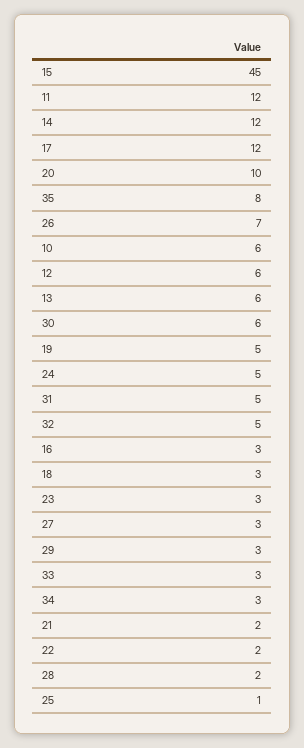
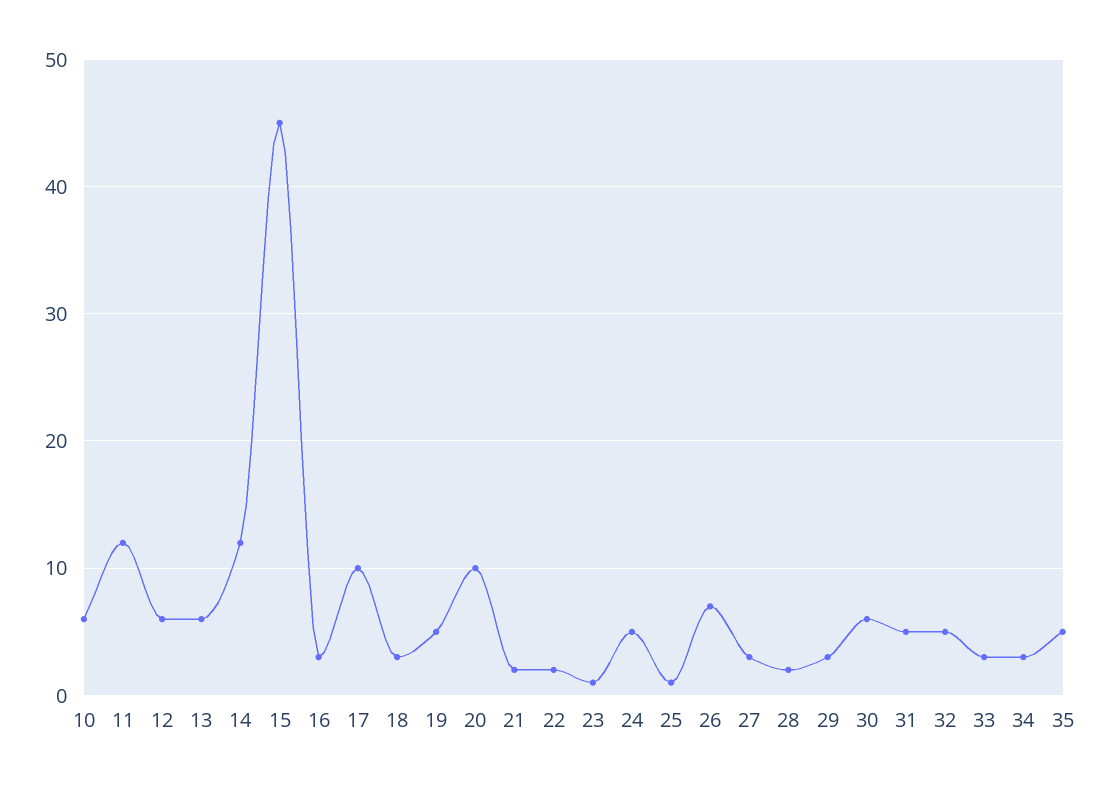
  {
    "15": 45,
    "11": 12,
    "14": 12,
-   "17": 12,
+   "17": 10,
    "20": 10,
-   "35": 8,
+   "35": 5,
    "26": 7,
    "10": 6,
    "12": 6,
    "13": 6,
    "30": 6,
    "19": 5,
    "24": 5,
    "31": 5,
    "32": 5,
    "16": 3,
    "18": 3,
-   "23": 3,
+   "23": 1,
    "27": 3,
    "29": 3,
    "33": 3,
    "34": 3,
    "21": 2,
    "22": 2,
    "28": 2,
    "25": 1
  }

